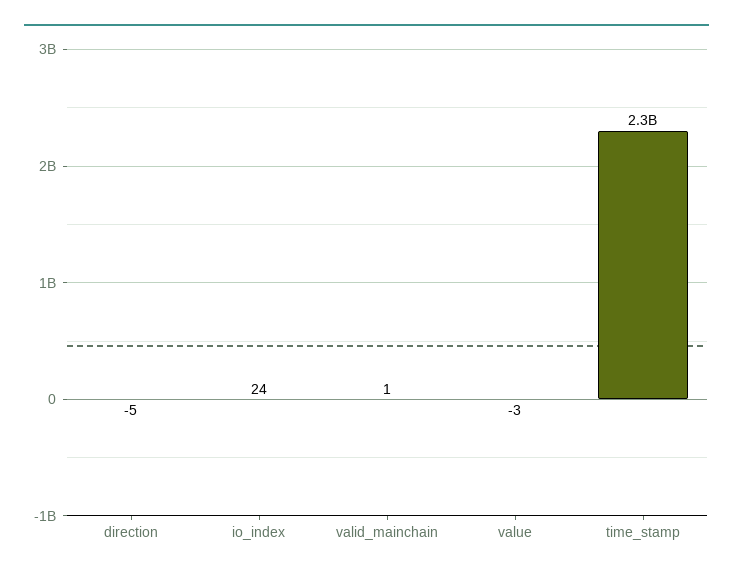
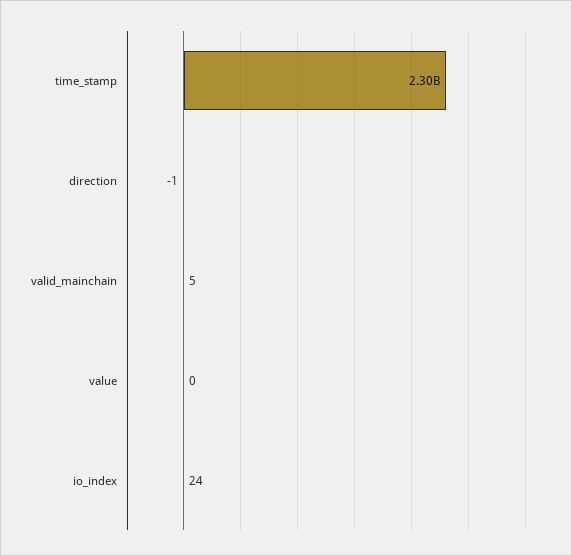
  {
-   "direction": -5,
+   "direction": -1,
    "io_index": 24,
-   "valid_mainchain": 1,
+   "valid_mainchain": 5,
-   "value": -3,
+   "value": 0,
    "time_stamp": 2300000000
  }

